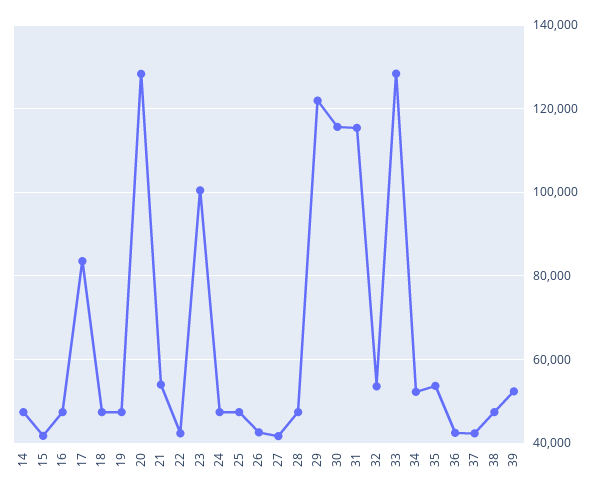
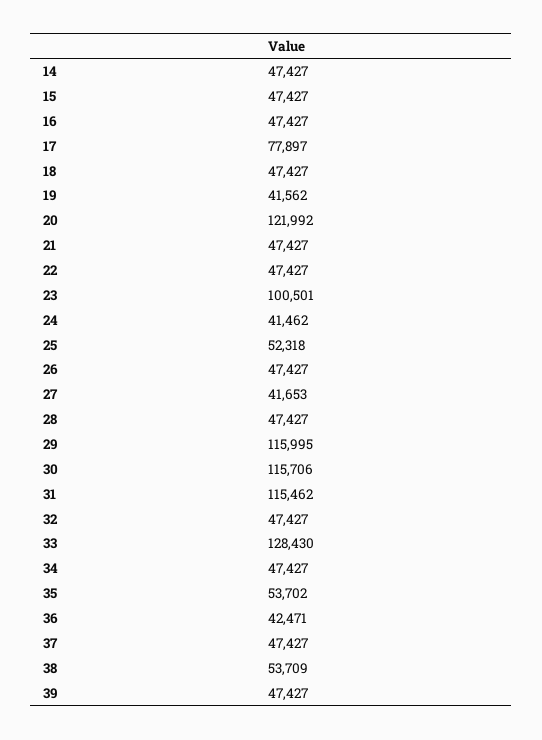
  {
    "14": 47427,
-   "15": 42000,
+   "15": 47427,
    "16": 47427,
-   "17": 84000,
+   "17": 77897,
    "18": 47427,
-   "19": 48000,
+   "19": 41562,
-   "20": 128000,
+   "20": 121992,
-   "21": 54000,
+   "21": 47427,
-   "22": 42000,
+   "22": 47427,
    "23": 100501,
-   "24": 48000,
+   "24": 41462,
-   "25": 48000,
+   "25": 52318,
-   "26": 42000,
+   "26": 47427,
    "27": 41653,
    "28": 47427,
-   "29": 122000,
+   "29": 115995,
    "30": 115706,
    "31": 115462,
-   "32": 54000,
+   "32": 47427,
    "33": 128430,
-   "34": 52000,
+   "34": 47427,
    "35": 53702,
    "36": 42471,
-   "37": 42000,
+   "37": 47427,
-   "38": 48000,
+   "38": 53709,
-   "39": 52000
+   "39": 47427
  }

